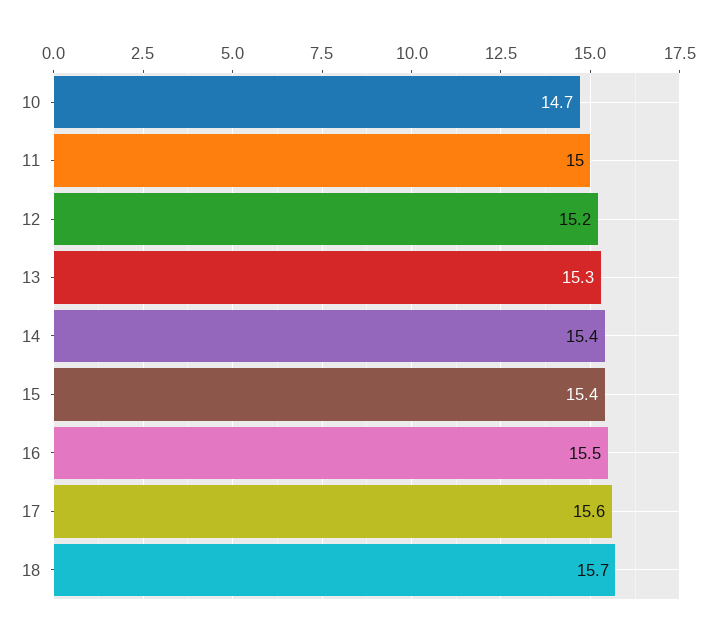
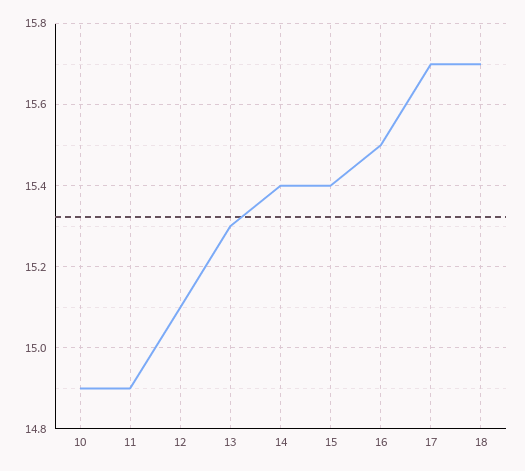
  {
-   "10": 14.7,
+   "10": 14.9,
-   "11": 15,
+   "11": 14.9,
-   "12": 15.2,
+   "12": 15.1,
    "13": 15.3,
    "14": 15.4,
    "15": 15.4,
    "16": 15.5,
-   "17": 15.6,
+   "17": 15.7,
    "18": 15.7
  }

